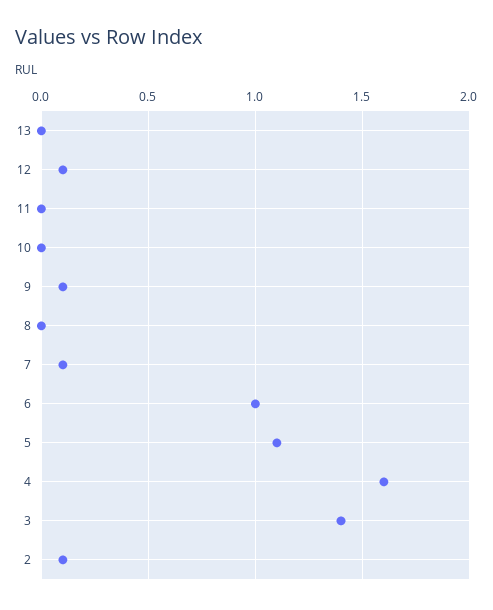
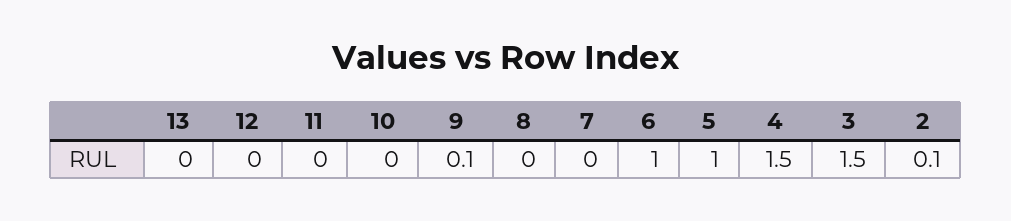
  {
    "13": 0,
-   "12": 0.1,
+   "12": 0,
    "11": 0,
    "10": 0,
    "9": 0.1,
    "8": 0,
-   "7": 0.1,
+   "7": 0,
    "6": 1,
-   "5": 1.1,
+   "5": 1,
-   "4": 1.6,
+   "4": 1.5,
-   "3": 1.4,
+   "3": 1.5,
    "2": 0.1
  }

